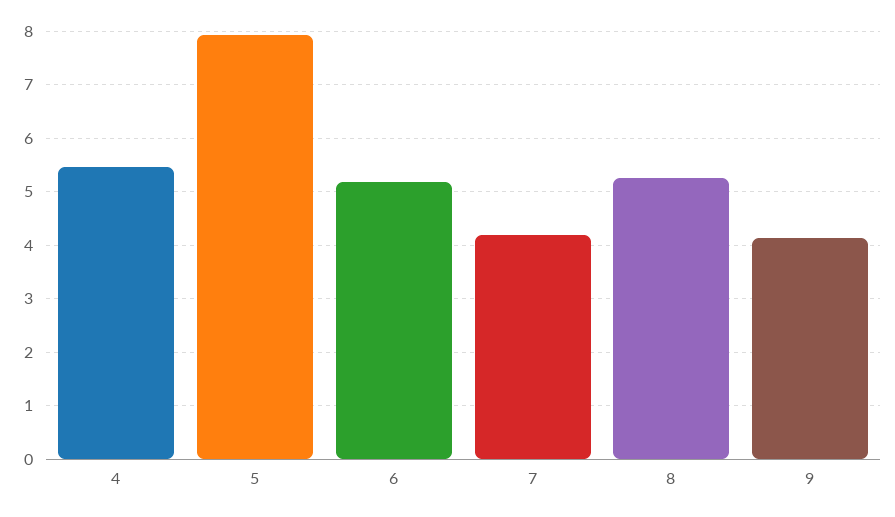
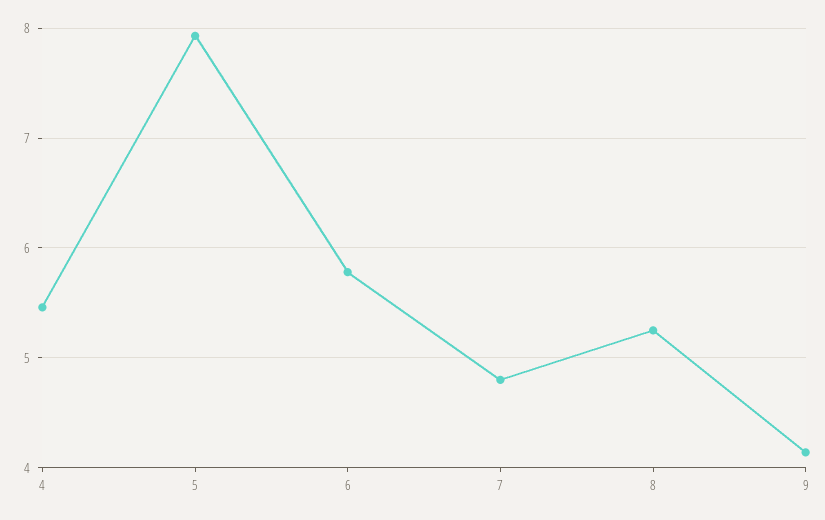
  {
    "4": 5.5,
    "5": 7.9,
-   "6": 5.2,
+   "6": 5.8,
-   "7": 4.2,
+   "7": 4.8,
    "8": 5.3,
    "9": 4.1
  }

